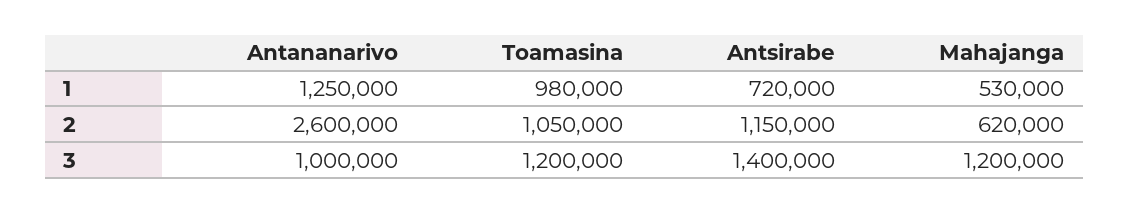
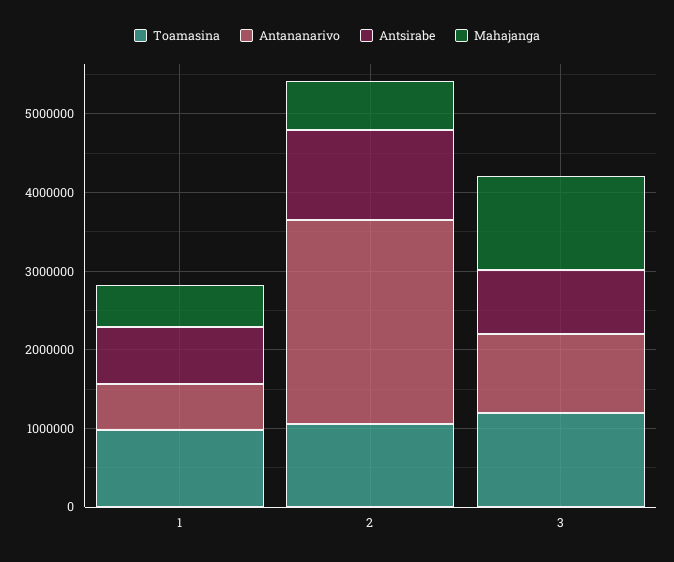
  {
    "Antananarivo": {
-     "1": 1250000,
+     "1": 600000,
      "2": 2600000,
      "3": 1000000
    },
    "Toamasina": {
      "1": 980000,
      "2": 1050000,
      "3": 1200000
    },
    "Antsirabe": {
      "1": 720000,
      "2": 1150000,
-     "3": 1400000
+     "3": 800000
    },
    "Mahajanga": {
      "1": 530000,
      "2": 620000,
      "3": 1200000
    }
  }

